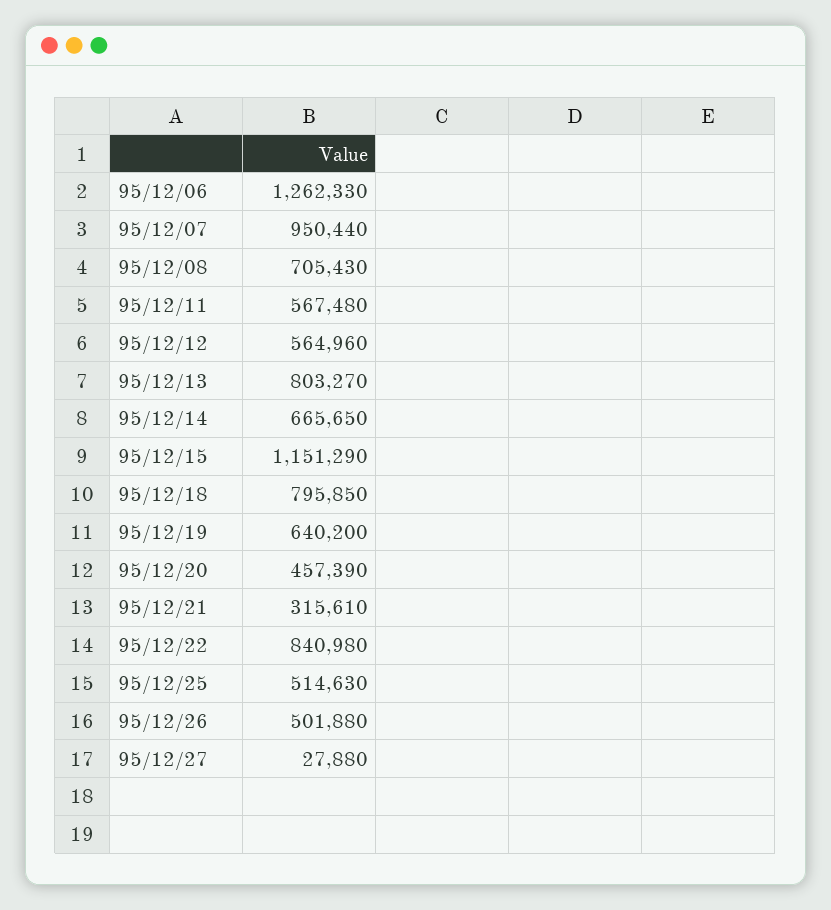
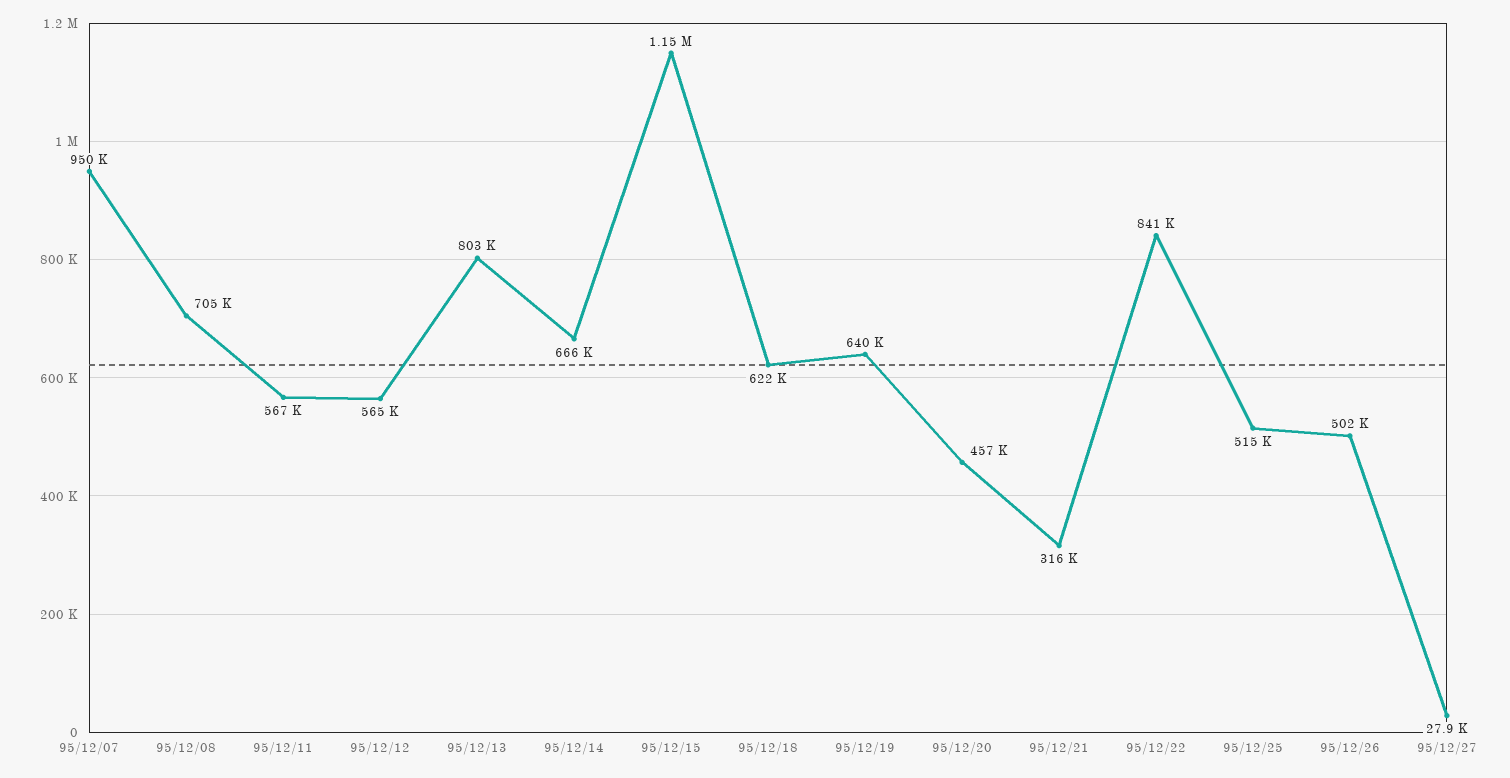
  {
-   "95/12/06": 1262330,
    "95/12/07": 950440,
    "95/12/08": 705430,
    "95/12/11": 567480,
    "95/12/12": 564960,
    "95/12/13": 803270,
    "95/12/14": 665650,
    "95/12/15": 1151290,
-   "95/12/18": 795850,
+   "95/12/18": 622000,
    "95/12/19": 640200,
    "95/12/20": 457390,
    "95/12/21": 315610,
    "95/12/22": 840980,
    "95/12/25": 514630,
    "95/12/26": 501880,
    "95/12/27": 27880
  }

